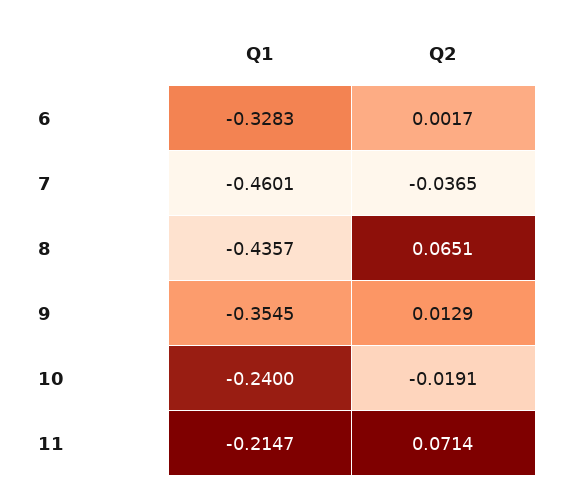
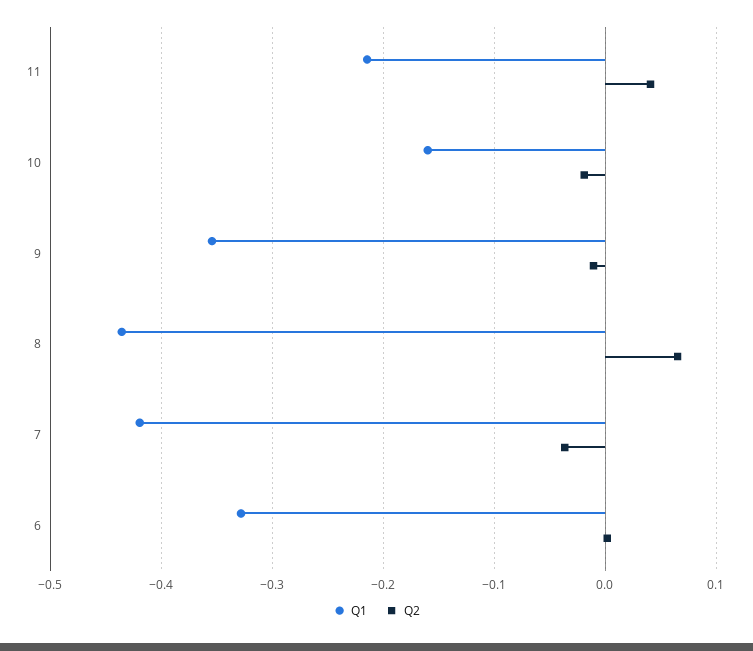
  {
    "Q1": {
      "6": -0.3283,
-     "7": -0.4601,
+     "7": -0.42,
      "8": -0.4357,
      "9": -0.3545,
-     "10": -0.24,
+     "10": -0.16,
      "11": -0.2147
    },
    "Q2": {
      "6": 0.0017,
      "7": -0.0365,
      "8": 0.0651,
-     "9": 0.0129,
+     "9": -0.01,
      "10": -0.0191,
-     "11": 0.0714
+     "11": 0.04
    }
  }

